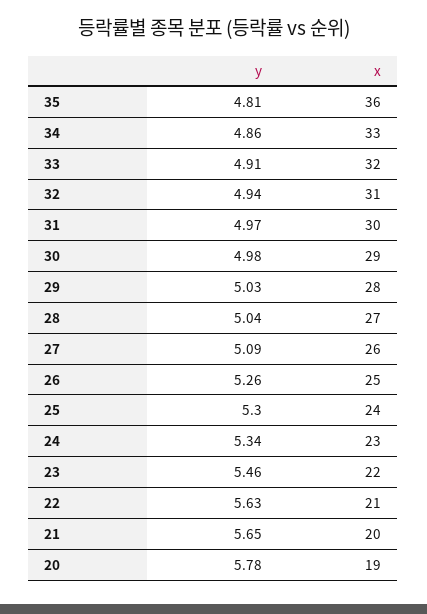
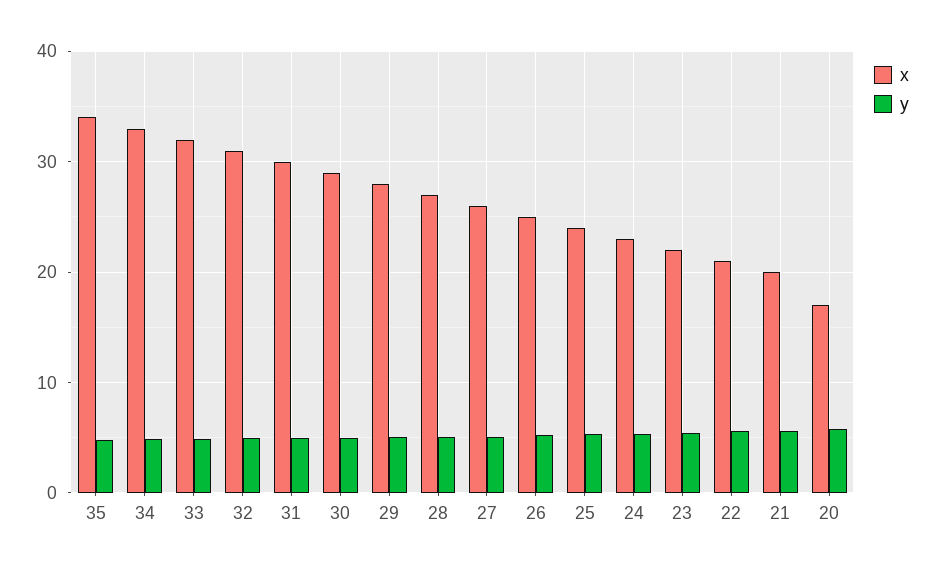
  {
    "y": {
      "35": 4.81,
      "34": 4.86,
      "33": 4.91,
      "32": 4.94,
      "31": 4.97,
      "30": 4.98,
      "29": 5.03,
      "28": 5.04,
      "27": 5.09,
      "26": 5.26,
      "25": 5.3,
      "24": 5.34,
      "23": 5.46,
      "22": 5.63,
      "21": 5.65,
      "20": 5.78
    },
    "x": {
-     "35": 36,
+     "35": 34,
      "34": 33,
      "33": 32,
      "32": 31,
      "31": 30,
      "30": 29,
      "29": 28,
      "28": 27,
      "27": 26,
      "26": 25,
      "25": 24,
      "24": 23,
      "23": 22,
      "22": 21,
      "21": 20,
-     "20": 19
+     "20": 17
    }
  }

